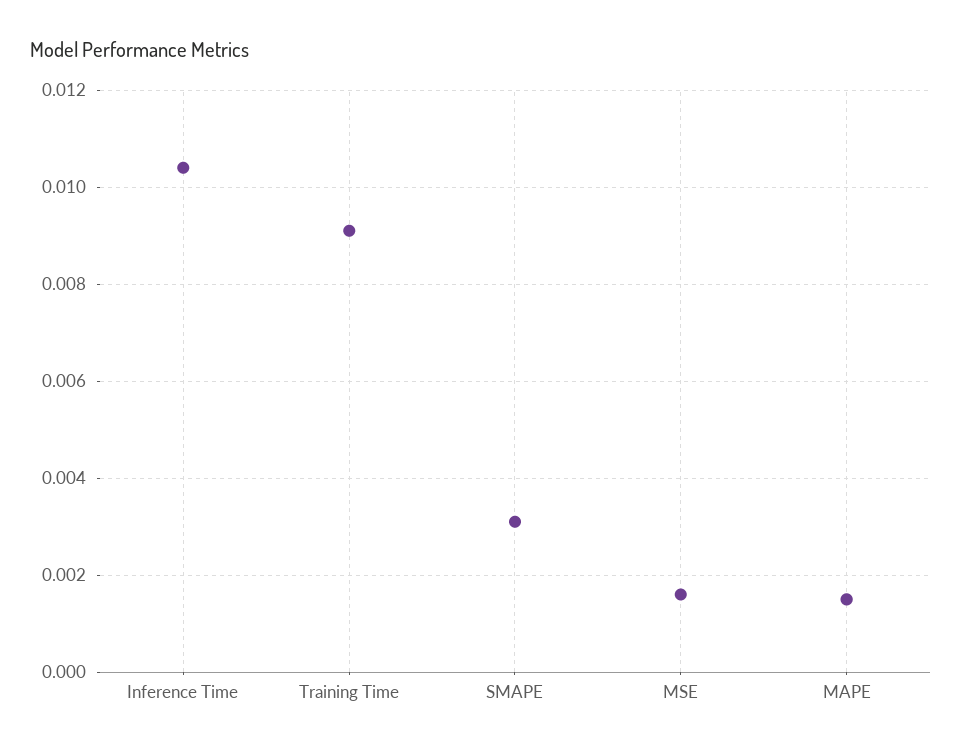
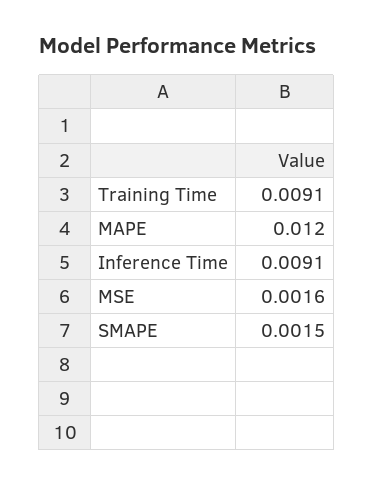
  {
-   "Inference Time": 0.0105,
+   "Inference Time": 0.0091,
    "Training Time": 0.0091,
-   "SMAPE": 0.003,
+   "SMAPE": 0.0015,
    "MSE": 0.0016,
-   "MAPE": 0.0015
+   "MAPE": 0.012
  }

